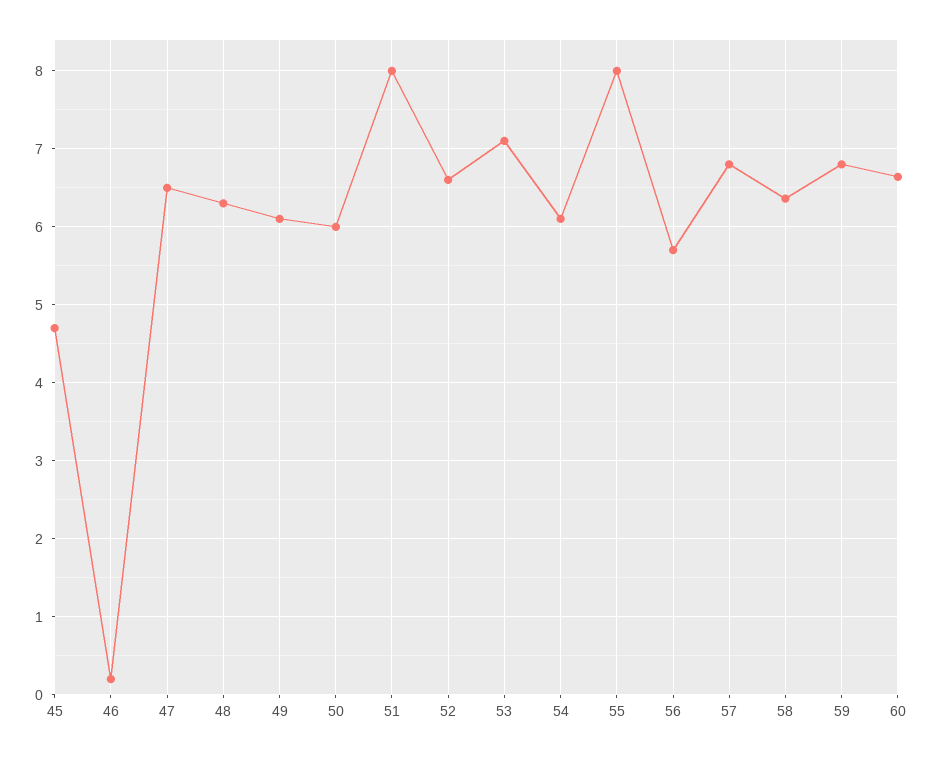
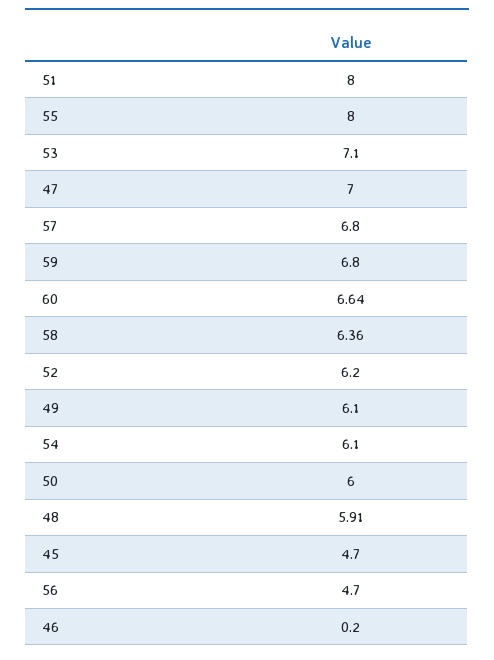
  {
    "45": 4.7,
    "46": 0.2,
-   "47": 6.5,
+   "47": 7,
-   "48": 6.3,
+   "48": 5.91,
    "49": 6.1,
    "50": 6,
    "51": 8,
-   "52": 6.6,
+   "52": 6.2,
    "53": 7.1,
    "54": 6.1,
    "55": 8,
-   "56": 5.7,
+   "56": 4.7,
    "57": 6.8,
    "58": 6.36,
    "59": 6.8,
    "60": 6.64
  }

